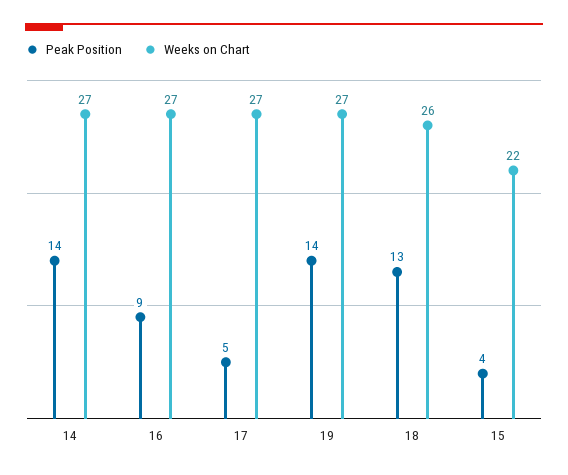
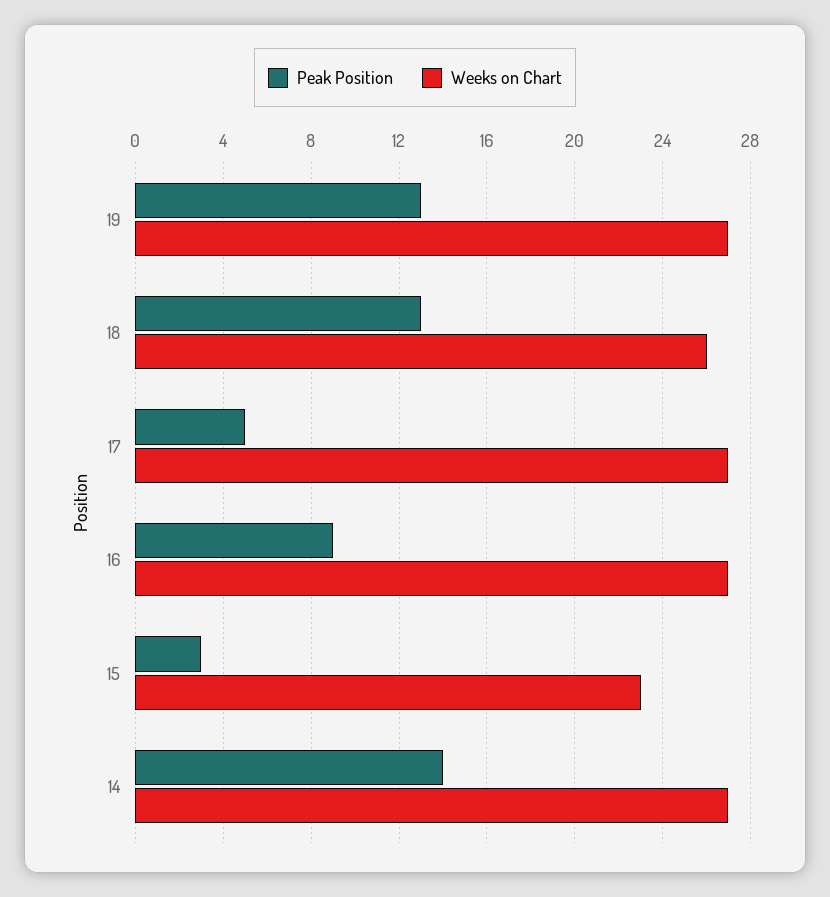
  {
    "Peak Position": {
      "14": 14,
      "16": 9,
      "17": 5,
-     "19": 14,
+     "19": 13,
      "18": 13,
-     "15": 4
+     "15": 3
    },
    "Weeks on Chart": {
      "14": 27,
      "16": 27,
      "17": 27,
      "19": 27,
      "18": 26,
-     "15": 22
+     "15": 23
    }
  }

